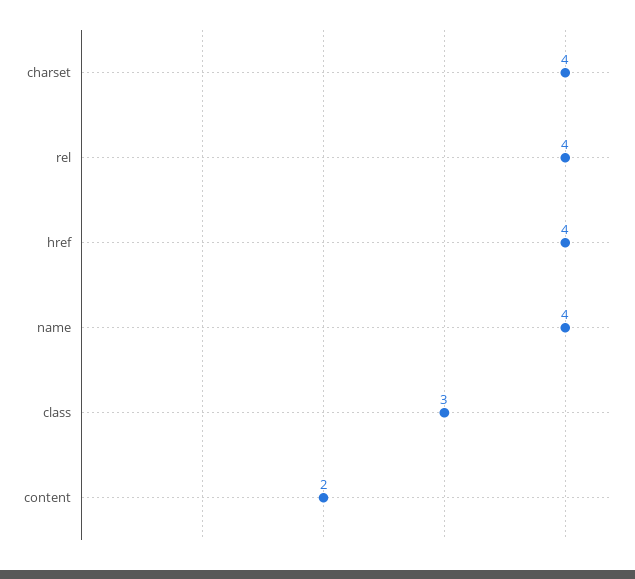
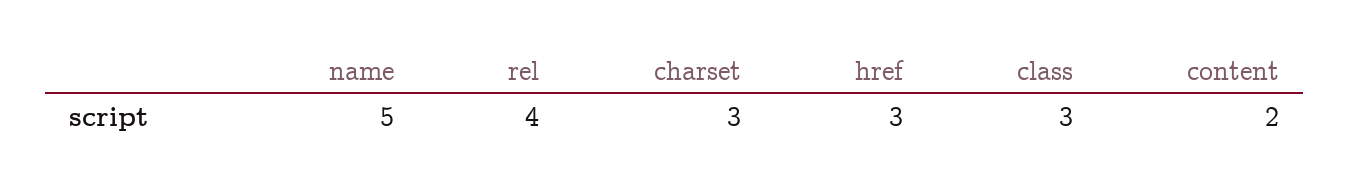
  {
-   "charset": 4,
+   "charset": 3,
    "rel": 4,
-   "href": 4,
+   "href": 3,
-   "name": 4,
+   "name": 5,
    "class": 3,
    "content": 2
  }

